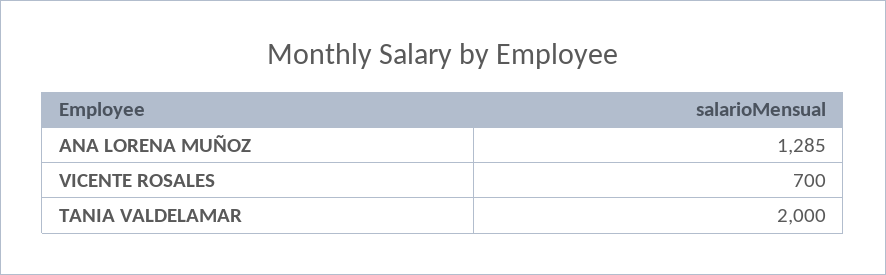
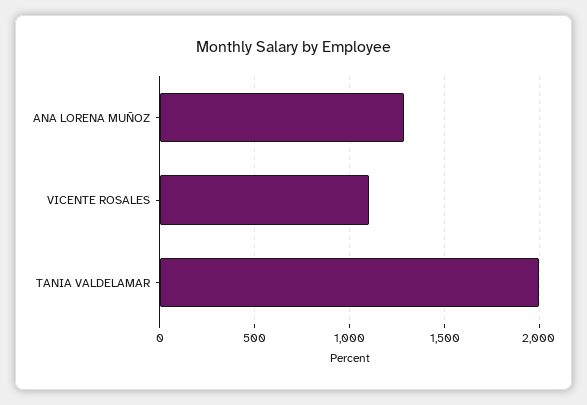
  {
    "ANA LORENA MUÑOZ": 1285,
-   "VICENTE ROSALES": 700,
+   "VICENTE ROSALES": 1100,
    "TANIA VALDELAMAR": 2000
  }

